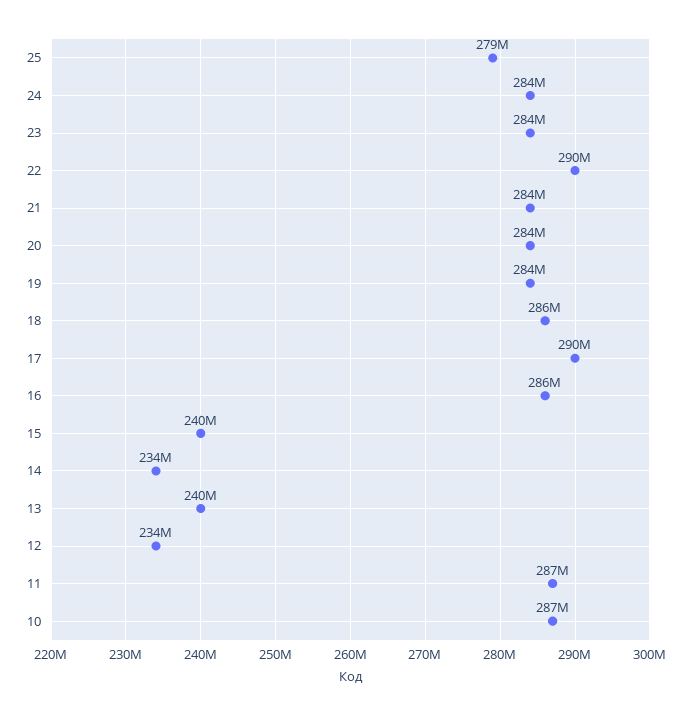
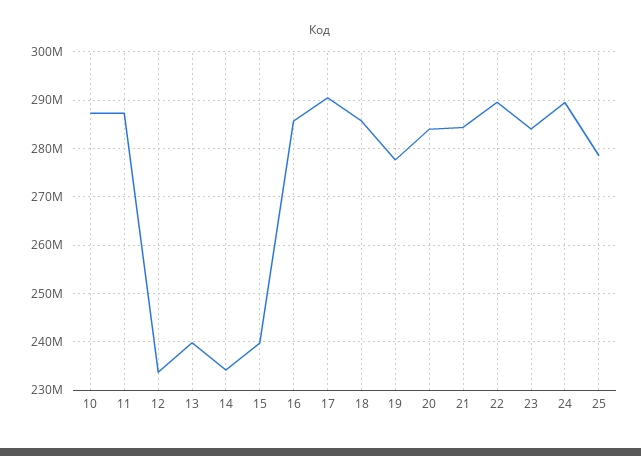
  {
    "25": 279000000,
-   "24": 284000000,
+   "24": 290000000,
    "23": 284000000,
    "22": 290000000,
    "21": 284000000,
    "20": 284000000,
-   "19": 284000000,
+   "19": 278000000,
    "18": 286000000,
    "17": 290000000,
    "16": 286000000,
    "15": 240000000,
    "14": 234000000,
    "13": 240000000,
    "12": 234000000,
    "11": 287000000,
    "10": 287000000
  }

